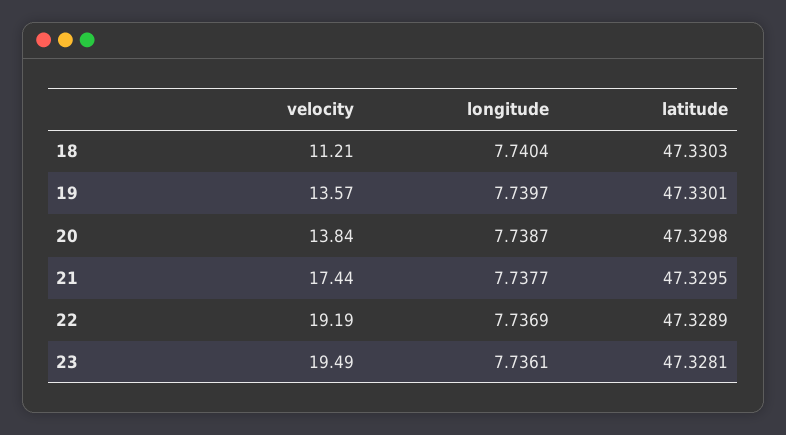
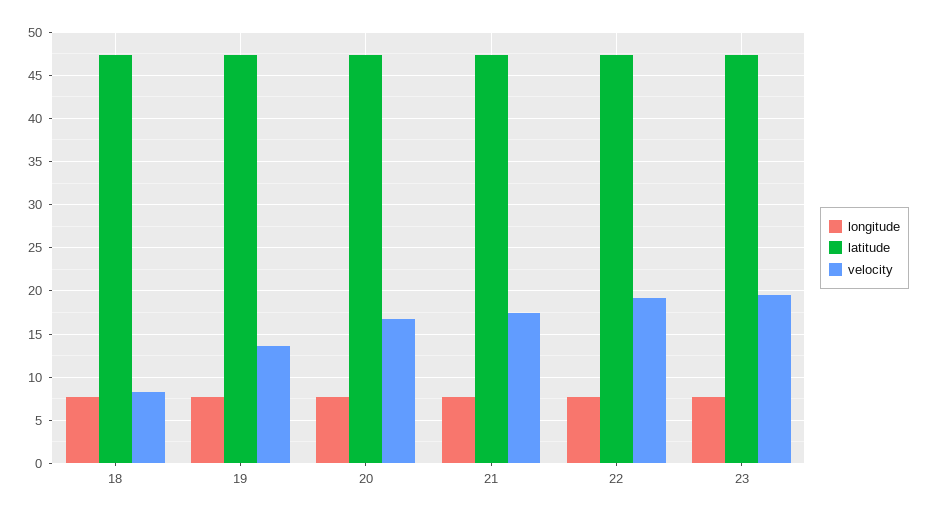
  {
    "velocity": {
-     "18": 11.21,
+     "18": 8,
      "19": 13.57,
-     "20": 13.84,
+     "20": 17,
      "21": 17.44,
      "22": 19.19,
      "23": 19.49
    },
    "longitude": {
      "18": 7.7404,
      "19": 7.7397,
      "20": 7.7387,
      "21": 7.7377,
      "22": 7.7369,
      "23": 7.7361
    },
    "latitude": {
      "18": 47.3303,
      "19": 47.3301,
      "20": 47.3298,
      "21": 47.3295,
      "22": 47.3289,
      "23": 47.3281
    }
  }

